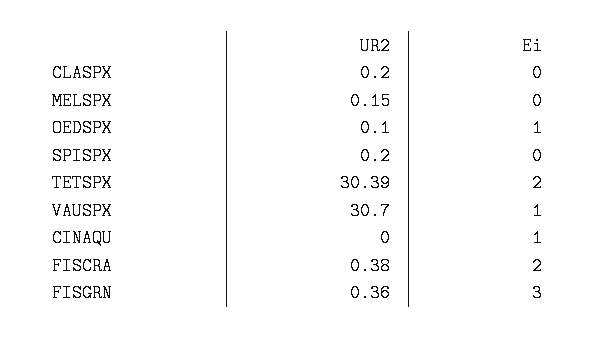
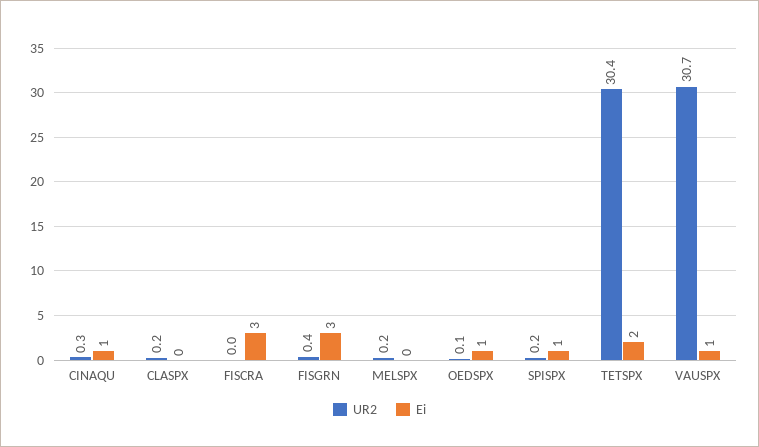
  {
    "UR2": {
      "CLASPX": 0.2,
      "MELSPX": 0.15,
      "OEDSPX": 0.1,
      "SPISPX": 0.2,
      "TETSPX": 30.39,
      "VAUSPX": 30.7,
-     "CINAQU": 0,
+     "CINAQU": 0.3,
-     "FISCRA": 0.38,
+     "FISCRA": 0,
      "FISGRN": 0.36
    },
    "Ei": {
      "CLASPX": 0,
      "MELSPX": 0,
      "OEDSPX": 1,
-     "SPISPX": 0,
+     "SPISPX": 1,
      "TETSPX": 2,
      "VAUSPX": 1,
      "CINAQU": 1,
-     "FISCRA": 2,
+     "FISCRA": 3,
      "FISGRN": 3
    }
  }

